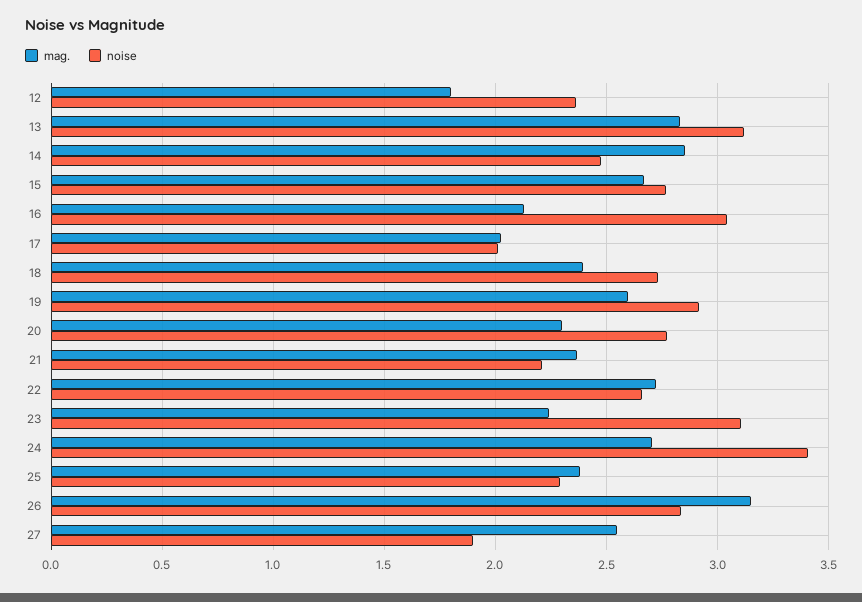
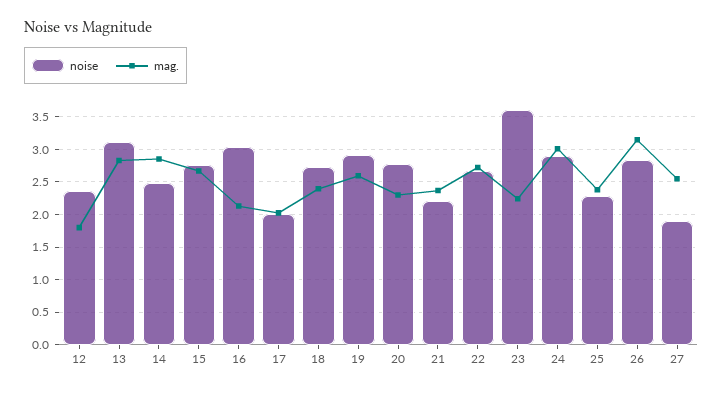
  {
    "mag.": {
      "12": 1.8,
      "13": 2.85,
      "14": 2.85,
      "15": 2.65,
      "16": 2.15,
      "17": 2.05,
      "18": 2.4,
      "19": 2.6,
      "20": 2.3,
      "21": 2.35,
      "22": 2.7,
      "23": 2.25,
-     "24": 2.7,
+     "24": 3,
      "25": 2.4,
      "26": 3.15,
      "27": 2.55
    },
    "noise": {
      "12": 2.35,
      "13": 3.1,
      "14": 2.5,
      "15": 2.75,
      "16": 3.05,
      "17": 2,
      "18": 2.75,
      "19": 2.9,
      "20": 2.75,
      "21": 2.2,
      "22": 2.65,
-     "23": 3.1,
+     "23": 3.6,
-     "24": 3.4,
+     "24": 2.9,
      "25": 2.3,
      "26": 2.85,
      "27": 1.9
    }
  }

